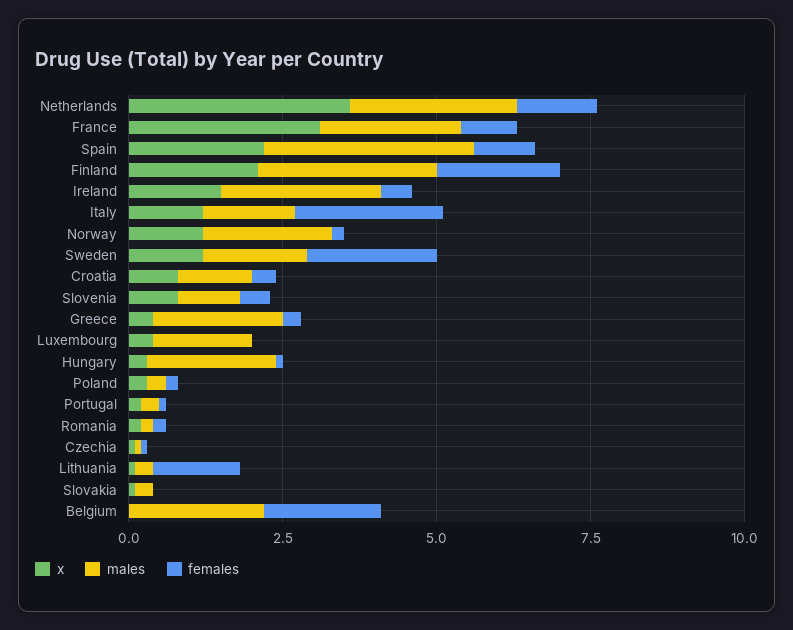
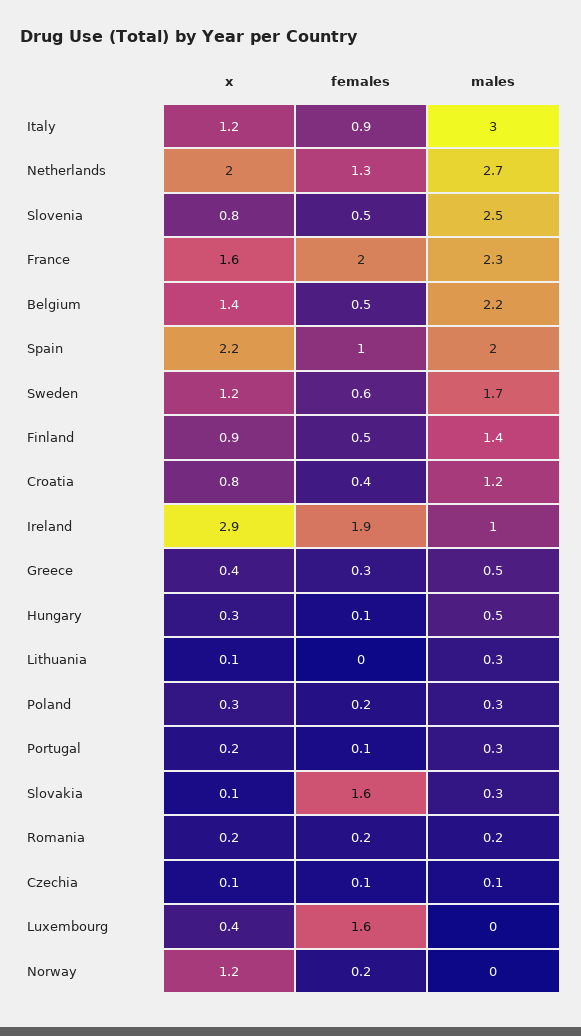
  {
    "x": {
-     "Netherlands": 3.5,
+     "Netherlands": 2,
-     "France": 3,
+     "France": 1.6,
      "Spain": 2.2,
-     "Finland": 2,
+     "Finland": 0.9,
-     "Ireland": 1.5,
+     "Ireland": 2.9,
      "Italy": 1.2,
      "Norway": 1.2,
      "Sweden": 1.2,
      "Croatia": 0.8,
      "Slovenia": 0.8,
      "Greece": 0.4,
      "Luxembourg": 0.4,
      "Hungary": 0.3,
      "Poland": 0.3,
      "Portugal": 0.2,
      "Romania": 0.2,
      "Czechia": 0.1,
      "Lithuania": 0.1,
      "Slovakia": 0.1,
-     "Belgium": 0
+     "Belgium": 1.4
    },
    "males": {
      "Netherlands": 2.7,
      "France": 2.3,
-     "Spain": 3.5,
+     "Spain": 2,
-     "Finland": 3,
+     "Finland": 1.4,
-     "Ireland": 2.5,
+     "Ireland": 1,
-     "Italy": 1.5,
+     "Italy": 3,
-     "Norway": 2,
+     "Norway": 0,
      "Sweden": 1.7,
      "Croatia": 1.2,
-     "Slovenia": 1,
+     "Slovenia": 2.5,
-     "Greece": 2,
+     "Greece": 0.5,
-     "Luxembourg": 1.5,
+     "Luxembourg": 0,
-     "Hungary": 2,
+     "Hungary": 0.5,
      "Poland": 0.3,
      "Portugal": 0.3,
      "Romania": 0.2,
      "Czechia": 0.1,
      "Lithuania": 0.3,
      "Slovakia": 0.3,
      "Belgium": 2.2
    },
    "females": {
      "Netherlands": 1.3,
-     "France": 1,
+     "France": 2,
      "Spain": 1,
-     "Finland": 2,
+     "Finland": 0.5,
-     "Ireland": 0.5,
+     "Ireland": 1.9,
-     "Italy": 2.5,
+     "Italy": 0.9,
      "Norway": 0.2,
-     "Sweden": 2,
+     "Sweden": 0.6,
      "Croatia": 0.4,
      "Slovenia": 0.5,
      "Greece": 0.3,
-     "Luxembourg": 0,
+     "Luxembourg": 1.6,
      "Hungary": 0.1,
      "Poland": 0.2,
      "Portugal": 0.1,
      "Romania": 0.2,
      "Czechia": 0.1,
-     "Lithuania": 1.5,
+     "Lithuania": 0,
-     "Slovakia": 0,
+     "Slovakia": 1.6,
-     "Belgium": 2
+     "Belgium": 0.5
    }
  }

